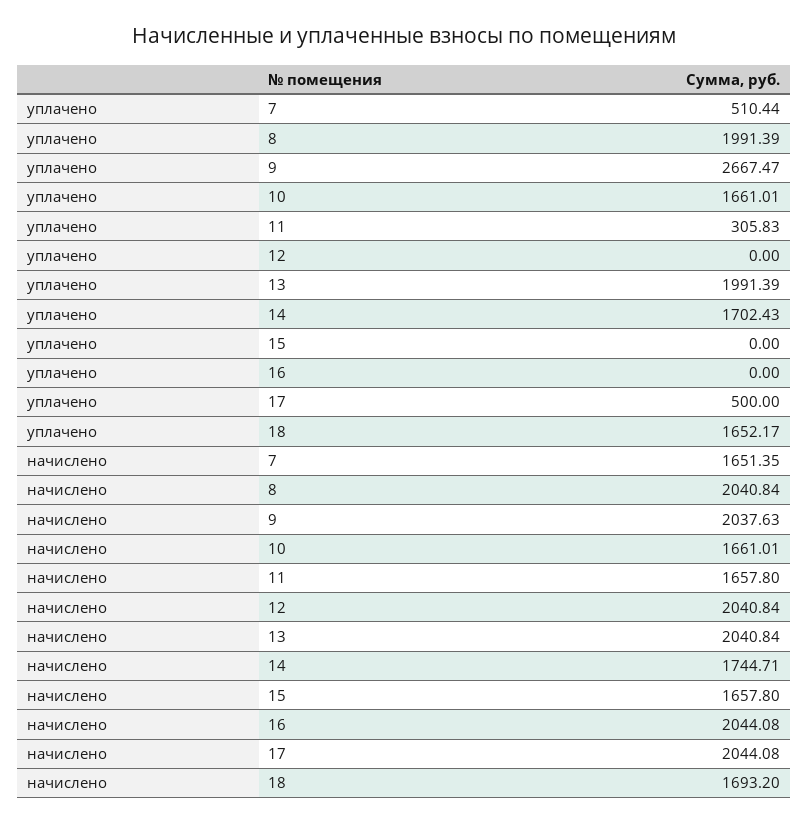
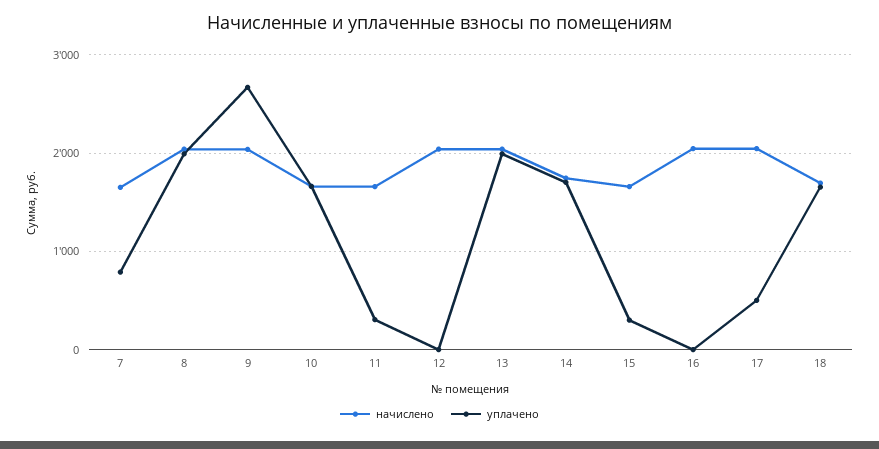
  {
    "уплачено": {
-     "7": 510.44,
+     "7": 800,
      "8": 1991.39,
      "9": 2667.47,
      "10": 1661.01,
      "11": 305.83,
      "12": 0,
      "13": 1991.39,
      "14": 1702.43,
-     "15": 0,
+     "15": 300,
      "16": 0,
      "17": 500,
      "18": 1652.17
    },
    "начислено": {
      "7": 1651.35,
      "8": 2040.84,
      "9": 2037.63,
      "10": 1661.01,
      "11": 1657.8,
      "12": 2040.84,
      "13": 2040.84,
      "14": 1744.71,
      "15": 1657.8,
      "16": 2044.08,
      "17": 2044.08,
      "18": 1693.2
    }
  }

